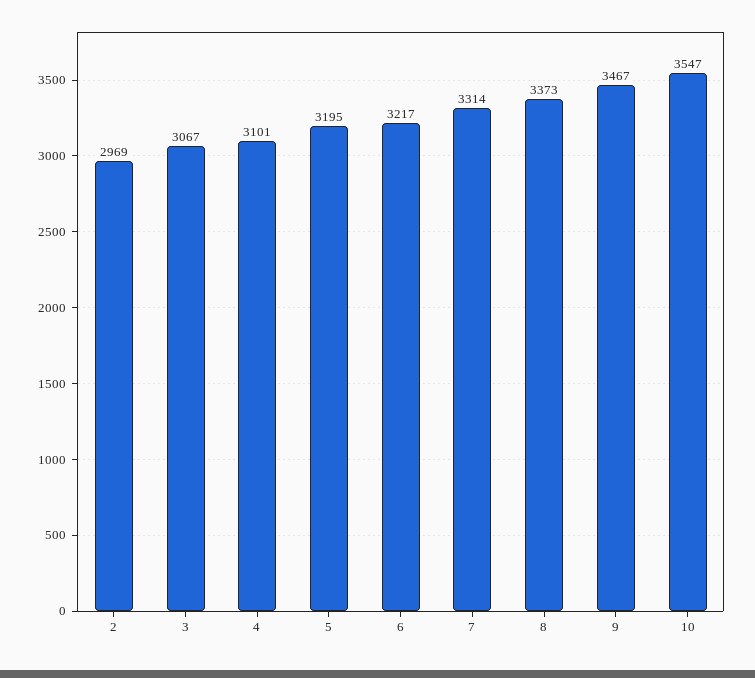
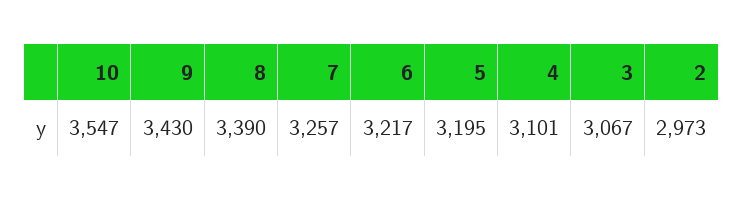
  {
-   "2": 2969,
+   "2": 2973,
    "3": 3067,
    "4": 3101,
    "5": 3195,
    "6": 3217,
-   "7": 3314,
+   "7": 3257,
-   "8": 3373,
+   "8": 3390,
-   "9": 3467,
+   "9": 3430,
    "10": 3547
  }

